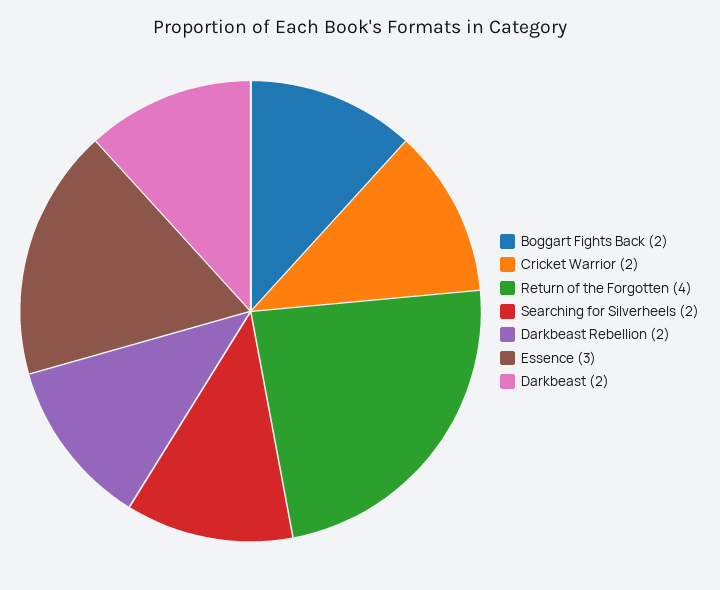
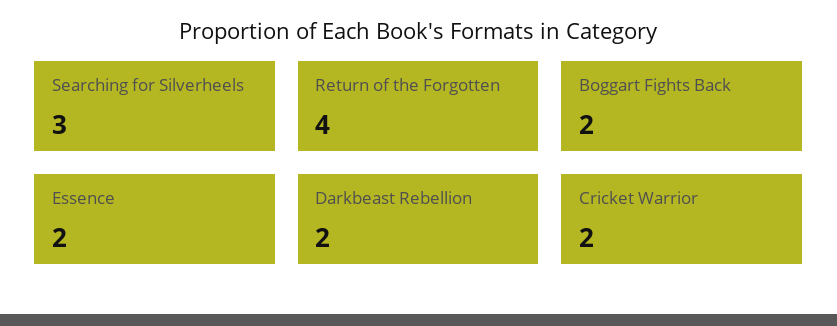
  {
    "Boggart Fights Back": 2,
    "Cricket Warrior": 2,
    "Return of the Forgotten": 4,
-   "Searching for Silverheels": 2,
+   "Searching for Silverheels": 3,
    "Darkbeast Rebellion": 2,
-   "Essence": 3,
+   "Essence": 2
-   "Darkbeast": 2
  }

